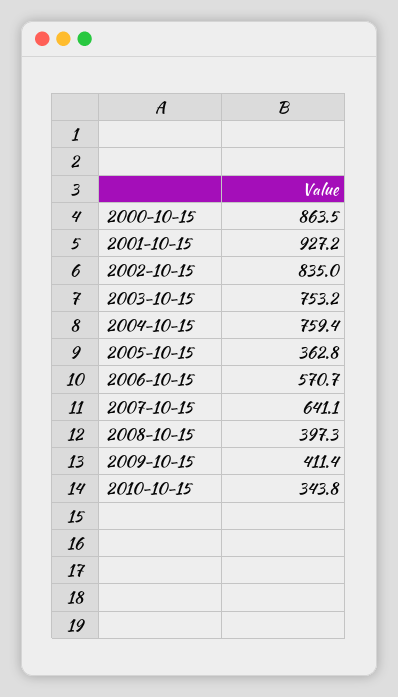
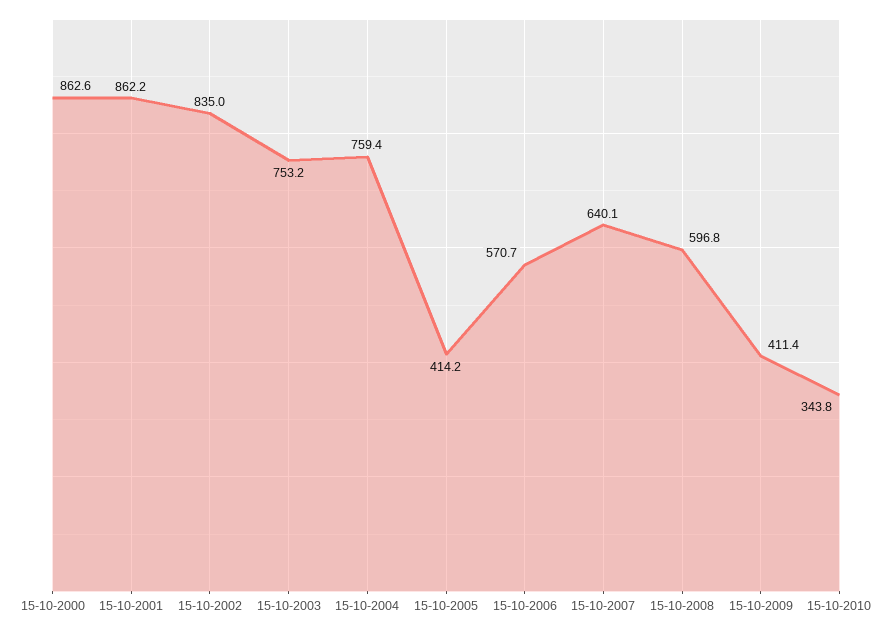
  {
-   "2000-10-15": 863.5,
+   "2000-10-15": 862.6,
-   "2001-10-15": 927.2,
+   "2001-10-15": 862.2,
    "2002-10-15": 835,
    "2003-10-15": 753.2,
    "2004-10-15": 759.4,
-   "2005-10-15": 362.8,
+   "2005-10-15": 414.2,
    "2006-10-15": 570.7,
-   "2007-10-15": 641.1,
+   "2007-10-15": 640.1,
-   "2008-10-15": 397.3,
+   "2008-10-15": 596.8,
    "2009-10-15": 411.4,
    "2010-10-15": 343.8
  }

